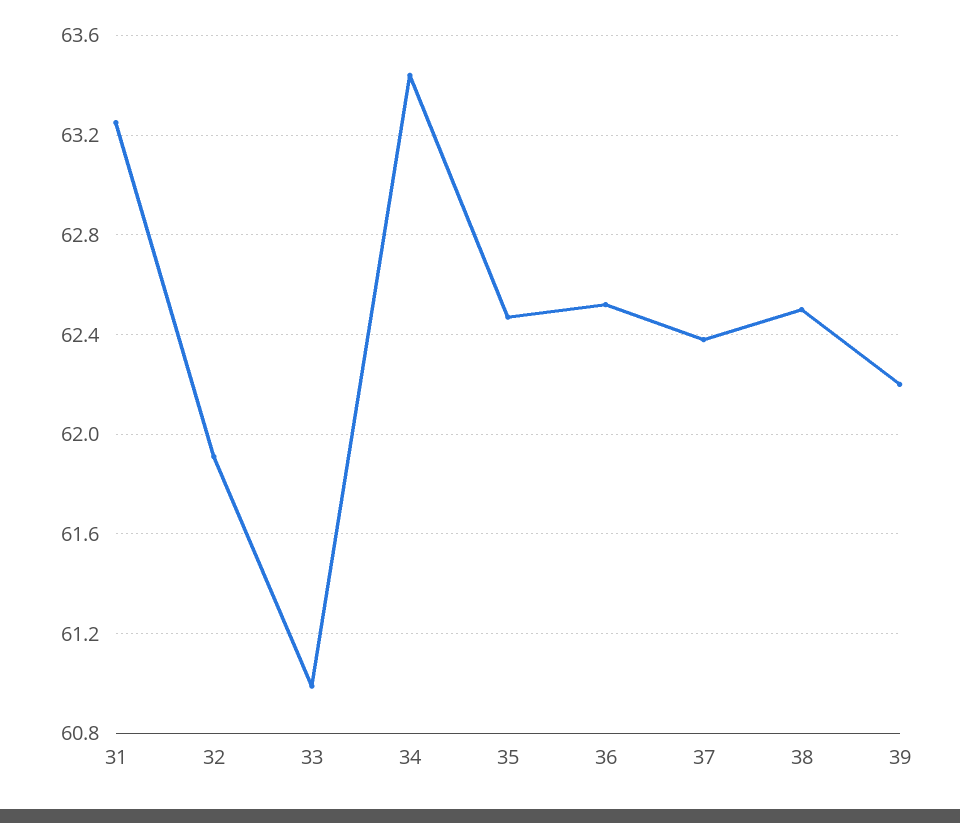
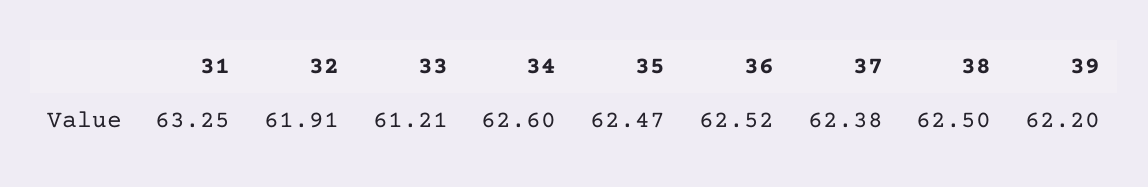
  {
    "31": 63.25,
    "32": 61.91,
-   "33": 61,
+   "33": 61.21,
-   "34": 63.45,
+   "34": 62.6,
    "35": 62.47,
    "36": 62.52,
    "37": 62.38,
    "38": 62.5,
    "39": 62.2
  }

